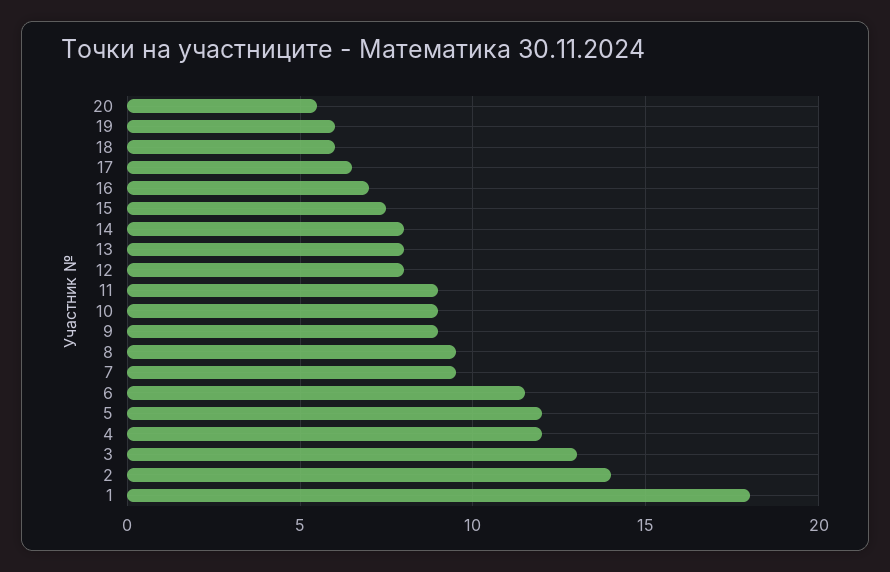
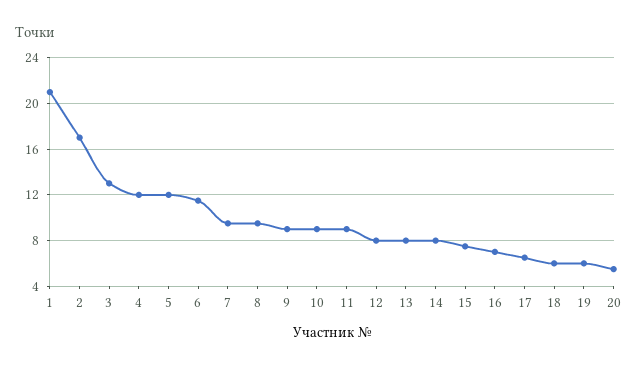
  {
    "20": 5.5,
    "19": 6,
    "18": 6,
    "17": 6.5,
    "16": 7,
    "15": 7.5,
    "14": 8,
    "13": 8,
    "12": 8,
    "11": 9,
    "10": 9,
    "9": 9,
    "8": 9.5,
    "7": 9.5,
    "6": 11.5,
    "5": 12,
    "4": 12,
    "3": 13,
-   "2": 14,
+   "2": 17,
-   "1": 18
+   "1": 21
  }

